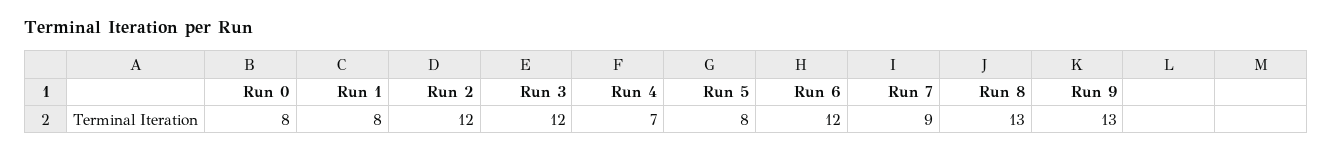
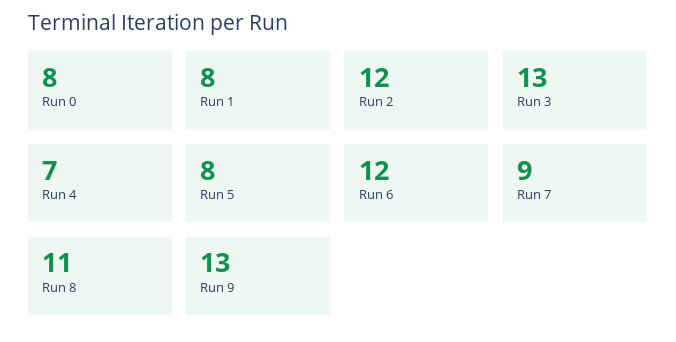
  {
    "Run 0": 8,
    "Run 1": 8,
    "Run 2": 12,
-   "Run 3": 12,
+   "Run 3": 13,
    "Run 4": 7,
    "Run 5": 8,
    "Run 6": 12,
    "Run 7": 9,
-   "Run 8": 13,
+   "Run 8": 11,
    "Run 9": 13
  }

